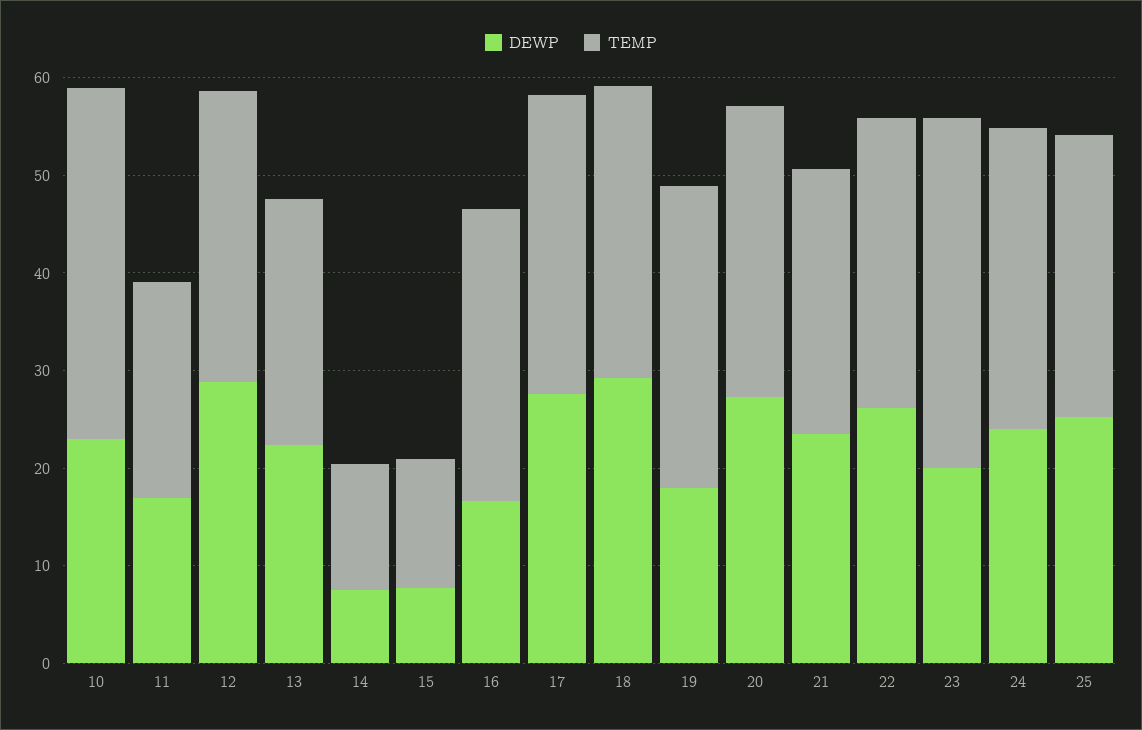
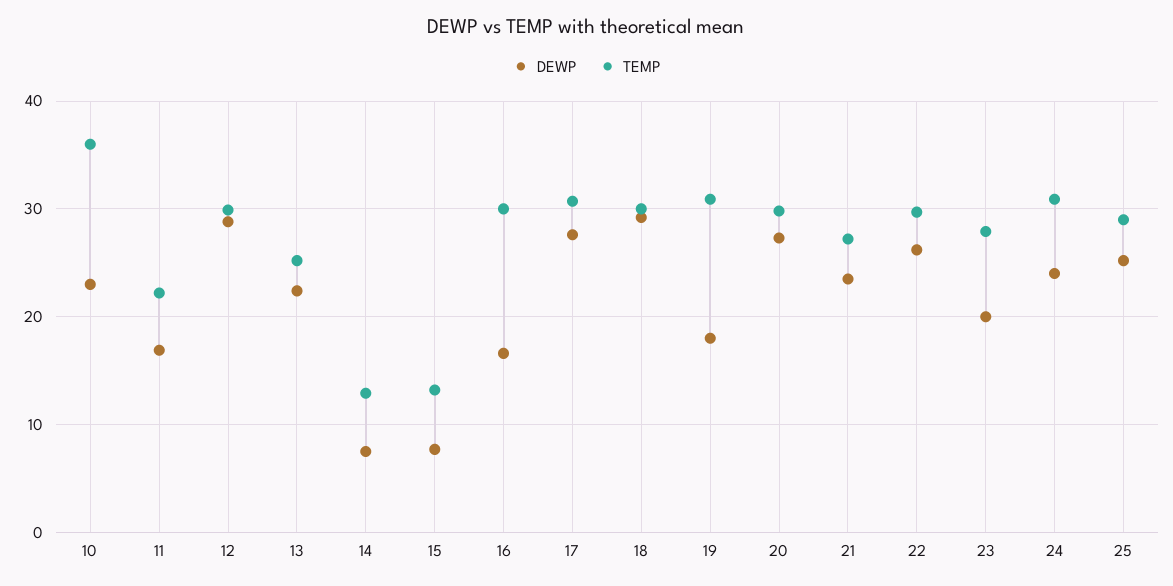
  {
    "DEWP": {
      "10": 23,
      "11": 17,
      "12": 29,
      "13": 22,
      "14": 8,
      "15": 8,
      "16": 17,
      "17": 28,
      "18": 29,
      "19": 18,
      "20": 27,
      "21": 24,
      "22": 26,
      "23": 20,
      "24": 24,
      "25": 25
    },
    "TEMP": {
      "10": 36,
      "11": 22,
      "12": 30,
      "13": 25,
      "14": 13,
      "15": 13,
      "16": 30,
      "17": 31,
      "18": 30,
      "19": 31,
      "20": 30,
      "21": 27,
      "22": 30,
-     "23": 36,
+     "23": 28,
      "24": 31,
      "25": 29
    }
  }

